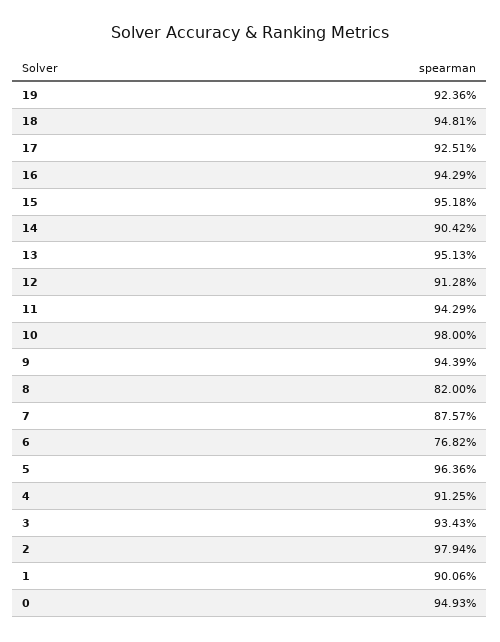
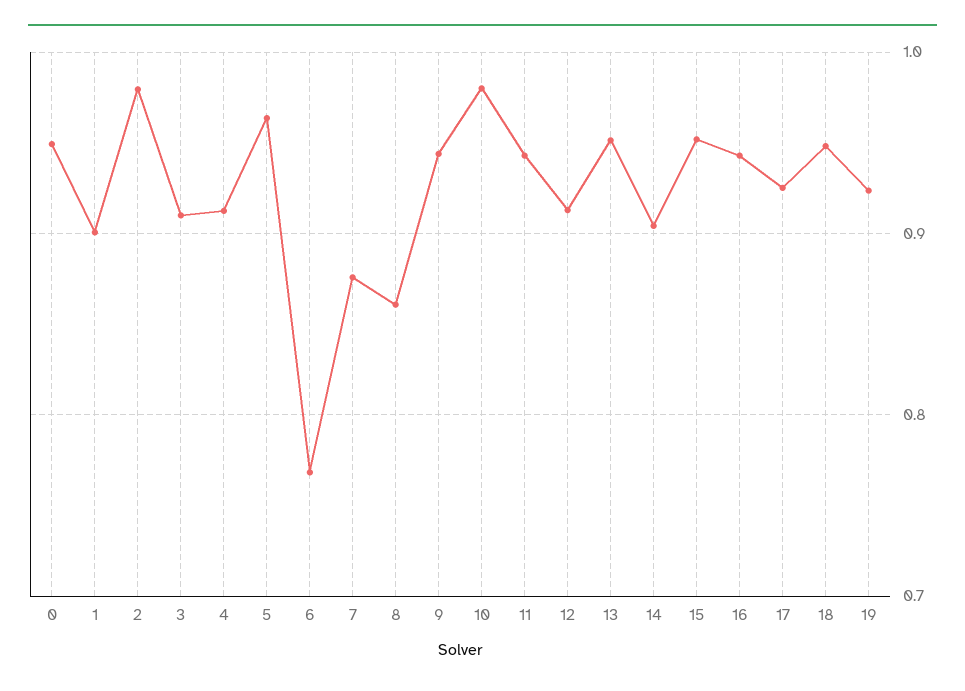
  {
    "19": 0.9236,
    "18": 0.9481,
    "17": 0.9251,
    "16": 0.9429,
    "15": 0.9518,
    "14": 0.9042,
    "13": 0.9513,
    "12": 0.9128,
    "11": 0.9429,
    "10": 0.98,
    "9": 0.9439,
-   "8": 0.82,
+   "8": 0.86,
    "7": 0.8757,
    "6": 0.7682,
    "5": 0.9636,
    "4": 0.9125,
-   "3": 0.9343,
+   "3": 0.91,
    "2": 0.9794,
    "1": 0.9006,
    "0": 0.9493
  }

